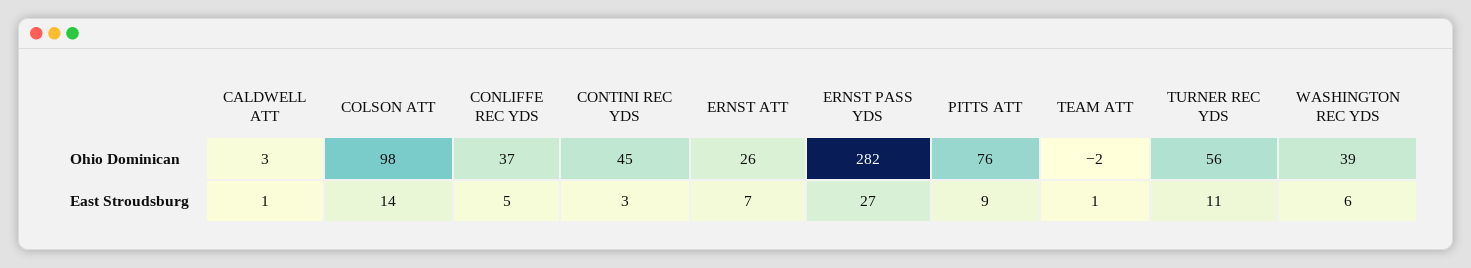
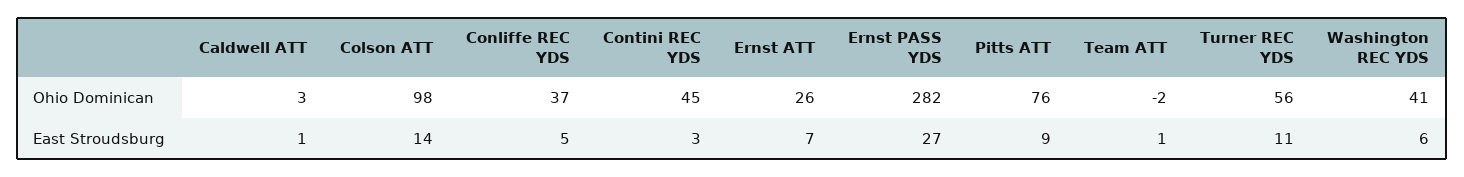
  {
    "CALDWELL ATT": {
      "Ohio Dominican": 3,
      "East Stroudsburg": 1
    },
    "COLSON ATT": {
      "Ohio Dominican": 98,
      "East Stroudsburg": 14
    },
    "CONLIFFE REC YDS": {
      "Ohio Dominican": 37,
      "East Stroudsburg": 5
    },
    "CONTINI REC YDS": {
      "Ohio Dominican": 45,
      "East Stroudsburg": 3
    },
    "ERNST ATT": {
      "Ohio Dominican": 26,
      "East Stroudsburg": 7
    },
    "ERNST PASS YDS": {
      "Ohio Dominican": 282,
      "East Stroudsburg": 27
    },
    "PITTS ATT": {
      "Ohio Dominican": 76,
      "East Stroudsburg": 9
    },
    "TEAM ATT": {
      "Ohio Dominican": -2,
      "East Stroudsburg": 1
    },
    "TURNER REC YDS": {
      "Ohio Dominican": 56,
      "East Stroudsburg": 11
    },
    "WASHINGTON REC YDS": {
-     "Ohio Dominican": 39,
+     "Ohio Dominican": 41,
      "East Stroudsburg": 6
    }
  }

